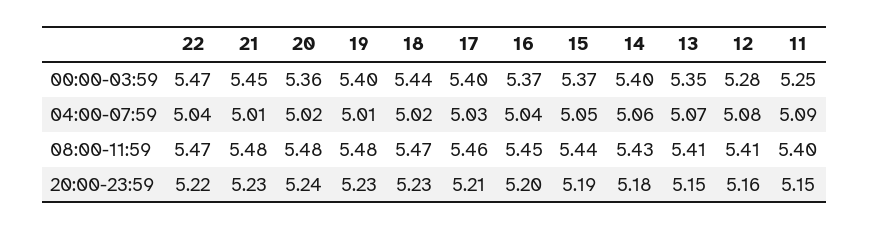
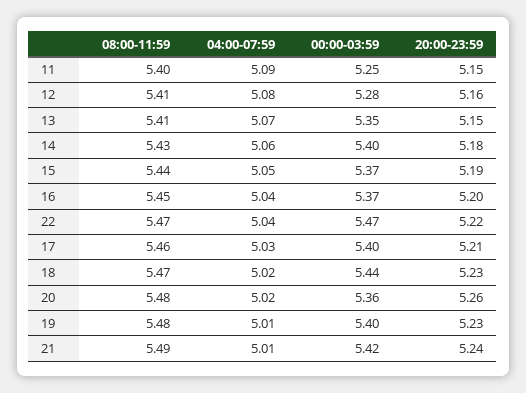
  {
    "22": {
      "00:00-03:59": 5.47,
      "04:00-07:59": 5.04,
      "08:00-11:59": 5.47,
      "20:00-23:59": 5.22
    },
    "21": {
-     "00:00-03:59": 5.45,
+     "00:00-03:59": 5.42,
      "04:00-07:59": 5.01,
-     "08:00-11:59": 5.48,
+     "08:00-11:59": 5.49,
-     "20:00-23:59": 5.23
+     "20:00-23:59": 5.24
    },
    "20": {
      "00:00-03:59": 5.36,
      "04:00-07:59": 5.02,
      "08:00-11:59": 5.48,
-     "20:00-23:59": 5.24
+     "20:00-23:59": 5.26
    },
    "19": {
      "00:00-03:59": 5.4,
      "04:00-07:59": 5.01,
      "08:00-11:59": 5.48,
      "20:00-23:59": 5.23
    },
    "18": {
      "00:00-03:59": 5.44,
      "04:00-07:59": 5.02,
      "08:00-11:59": 5.47,
      "20:00-23:59": 5.23
    },
    "17": {
      "00:00-03:59": 5.4,
      "04:00-07:59": 5.03,
      "08:00-11:59": 5.46,
      "20:00-23:59": 5.21
    },
    "16": {
      "00:00-03:59": 5.37,
      "04:00-07:59": 5.04,
      "08:00-11:59": 5.45,
      "20:00-23:59": 5.2
    },
    "15": {
      "00:00-03:59": 5.37,
      "04:00-07:59": 5.05,
      "08:00-11:59": 5.44,
      "20:00-23:59": 5.19
    },
    "14": {
      "00:00-03:59": 5.4,
      "04:00-07:59": 5.06,
      "08:00-11:59": 5.43,
      "20:00-23:59": 5.18
    },
    "13": {
      "00:00-03:59": 5.35,
      "04:00-07:59": 5.07,
      "08:00-11:59": 5.41,
      "20:00-23:59": 5.15
    },
    "12": {
      "00:00-03:59": 5.28,
      "04:00-07:59": 5.08,
      "08:00-11:59": 5.41,
      "20:00-23:59": 5.16
    },
    "11": {
      "00:00-03:59": 5.25,
      "04:00-07:59": 5.09,
      "08:00-11:59": 5.4,
      "20:00-23:59": 5.15
    }
  }

